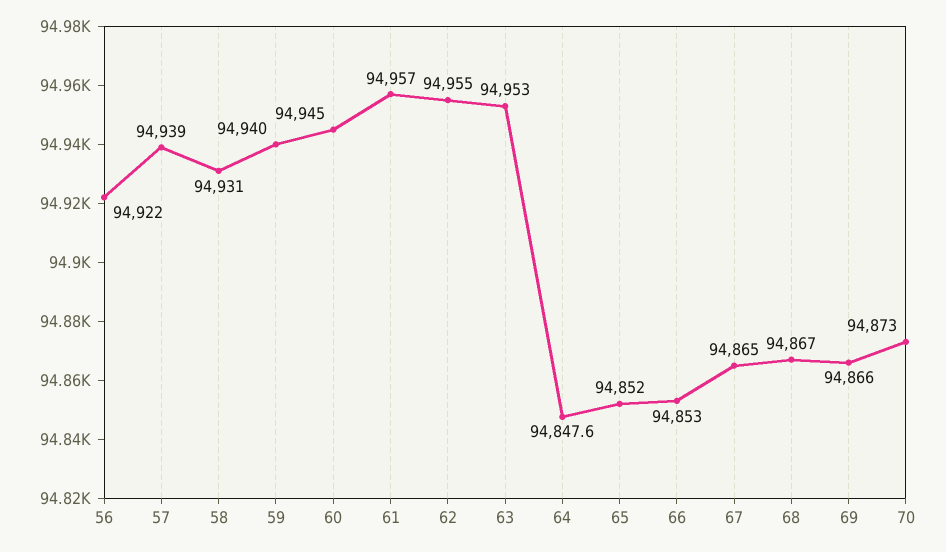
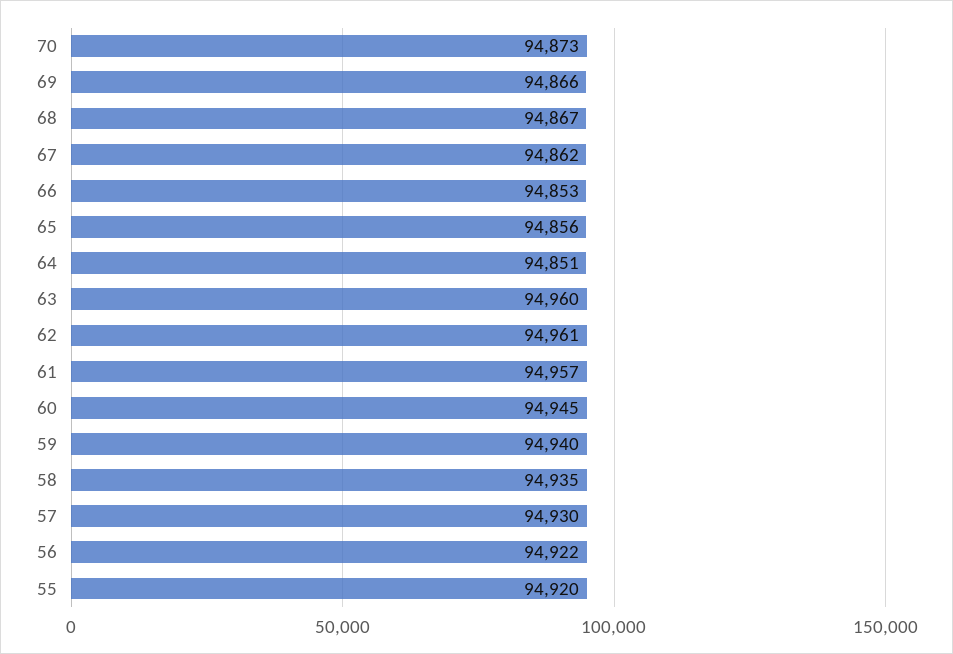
  {
    "56": 94922,
-   "57": 94939,
+   "57": 94930,
-   "58": 94931,
+   "58": 94935,
    "59": 94940,
    "60": 94945,
    "61": 94957,
-   "62": 94955,
+   "62": 94961,
-   "63": 94953,
+   "63": 94960,
-   "64": 94847.6,
+   "64": 94851,
-   "65": 94852,
+   "65": 94856,
    "66": 94853,
-   "67": 94865,
+   "67": 94862,
    "68": 94867,
    "69": 94866,
-   "70": 94873
+   "70": 94873,
+   "55": 94920
  }

